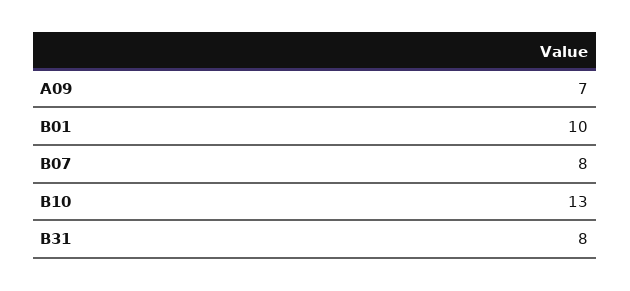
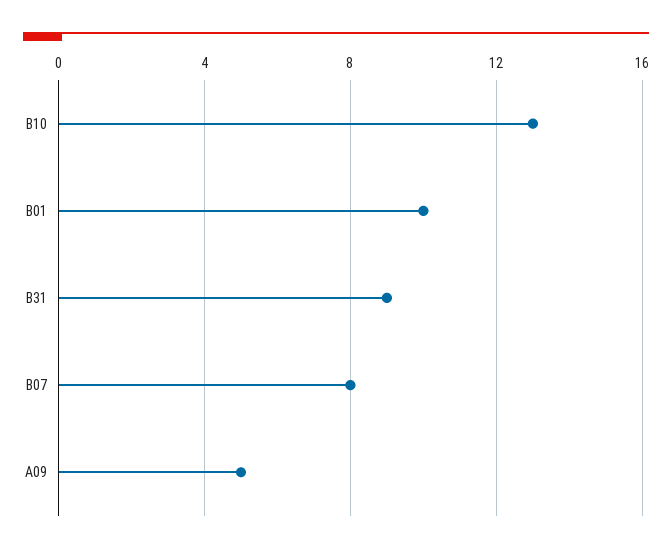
  {
-   "A09": 7,
+   "A09": 5,
    "B01": 10,
    "B07": 8,
    "B10": 13,
-   "B31": 8
+   "B31": 9
  }

